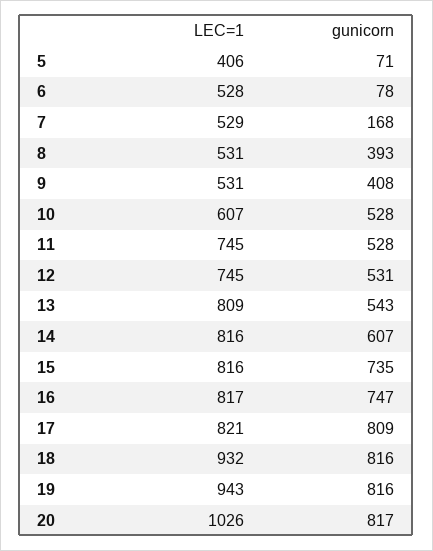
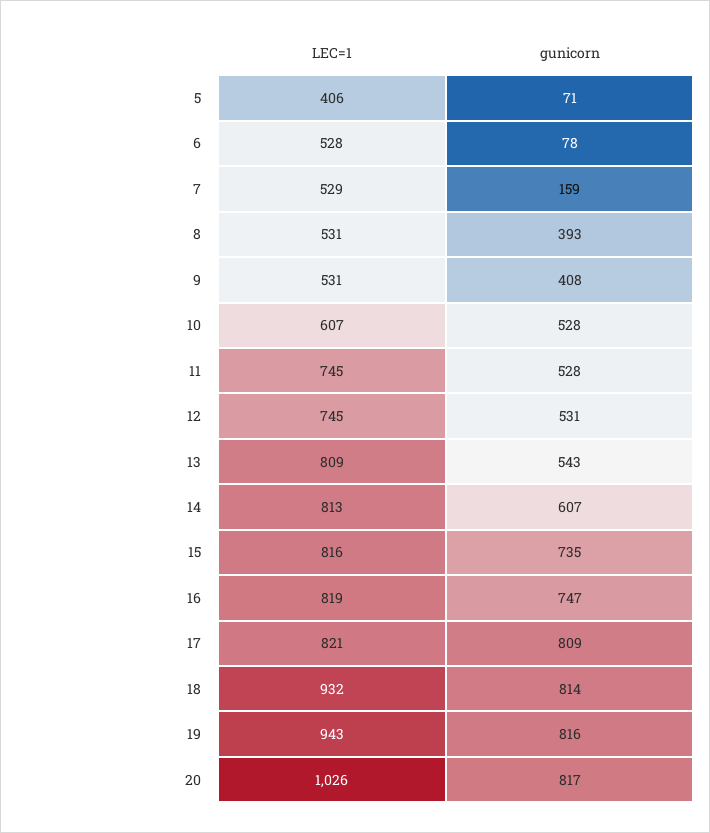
  {
    "LEC=1": {
      "5": 406,
      "6": 528,
      "7": 529,
      "8": 531,
      "9": 531,
      "10": 607,
      "11": 745,
      "12": 745,
      "13": 809,
-     "14": 816,
+     "14": 813,
      "15": 816,
-     "16": 817,
+     "16": 819,
      "17": 821,
      "18": 932,
      "19": 943,
      "20": 1026
    },
    "gunicorn": {
      "5": 71,
      "6": 78,
-     "7": 168,
+     "7": 159,
      "8": 393,
      "9": 408,
      "10": 528,
      "11": 528,
      "12": 531,
      "13": 543,
      "14": 607,
      "15": 735,
      "16": 747,
      "17": 809,
-     "18": 816,
+     "18": 814,
      "19": 816,
      "20": 817
    }
  }

